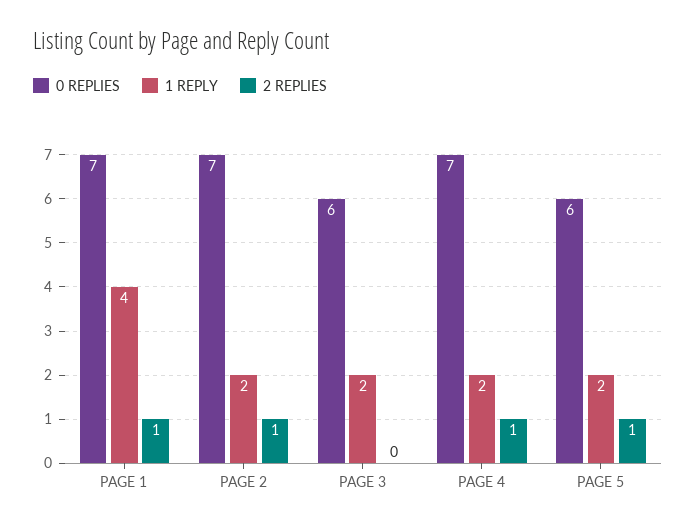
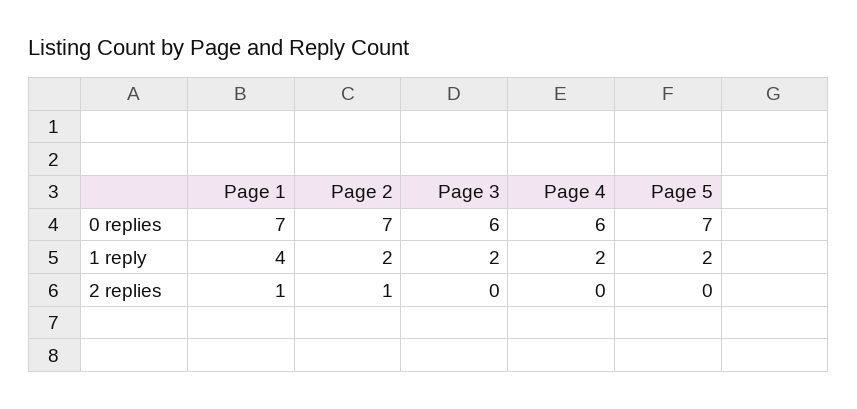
  {
    "0 REPLIES": {
      "PAGE 1": 7,
      "PAGE 2": 7,
      "PAGE 3": 6,
-     "PAGE 4": 7,
+     "PAGE 4": 6,
-     "PAGE 5": 6
+     "PAGE 5": 7
    },
    "1 REPLY": {
      "PAGE 1": 4,
      "PAGE 2": 2,
      "PAGE 3": 2,
      "PAGE 4": 2,
      "PAGE 5": 2
    },
    "2 REPLIES": {
      "PAGE 1": 1,
      "PAGE 2": 1,
      "PAGE 3": 0,
-     "PAGE 4": 1,
+     "PAGE 4": 0,
-     "PAGE 5": 1
+     "PAGE 5": 0
    }
  }

